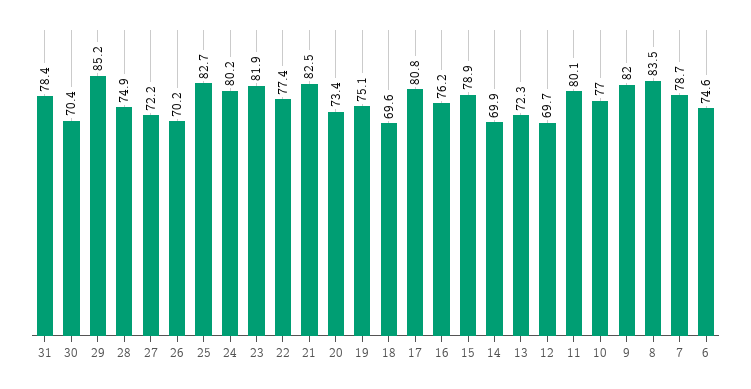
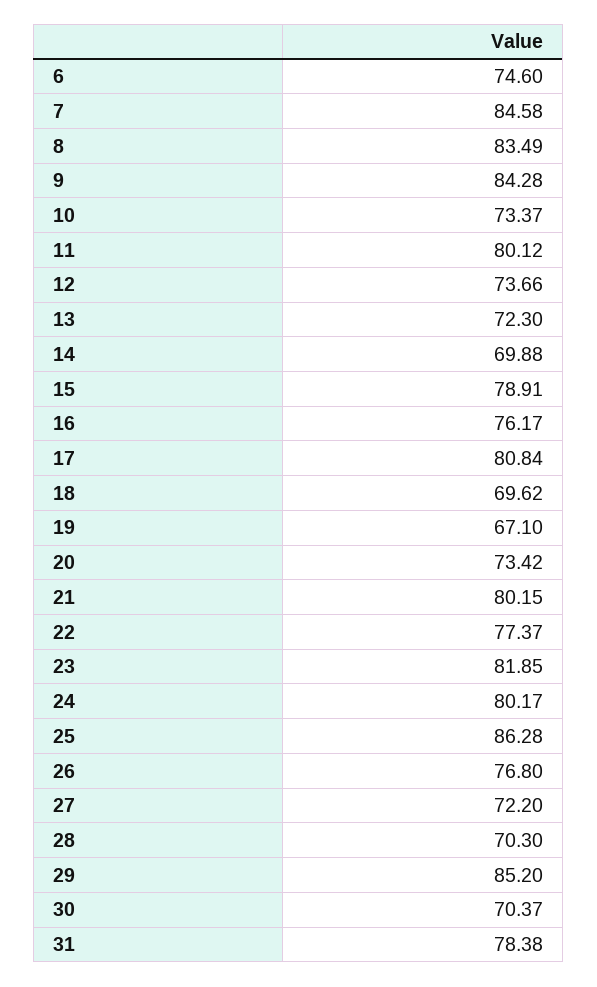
  {
    "31": 78.38,
    "30": 70.37,
    "29": 85.2,
-   "28": 74.9,
+   "28": 70.3,
    "27": 72.2,
-   "26": 70.2,
+   "26": 76.8,
-   "25": 82.7,
+   "25": 86.28,
    "24": 80.17,
    "23": 81.85,
    "22": 77.37,
-   "21": 82.5,
+   "21": 80.15,
    "20": 73.42,
-   "19": 75.1,
+   "19": 67.1,
    "18": 69.62,
    "17": 80.84,
    "16": 76.17,
    "15": 78.91,
    "14": 69.88,
    "13": 72.3,
-   "12": 69.7,
+   "12": 73.66,
    "11": 80.12,
-   "10": 77,
+   "10": 73.37,
-   "9": 82,
+   "9": 84.28,
    "8": 83.49,
-   "7": 78.7,
+   "7": 84.58,
    "6": 74.6
  }

